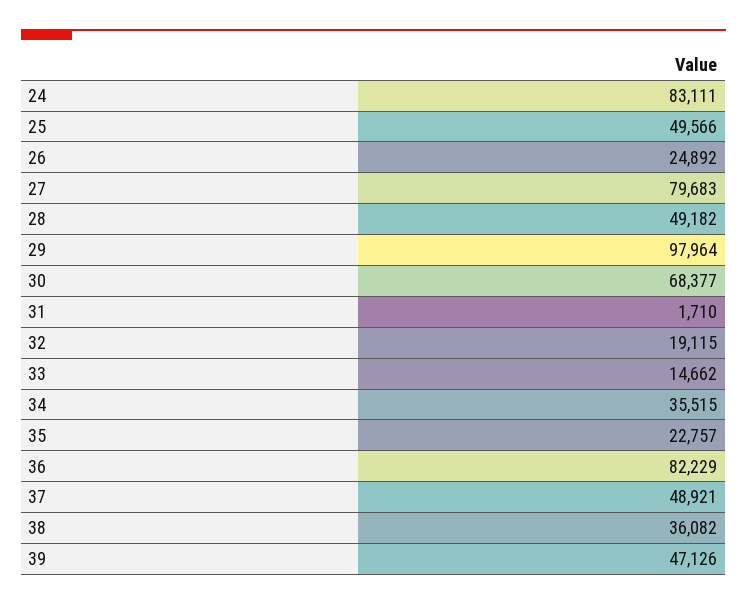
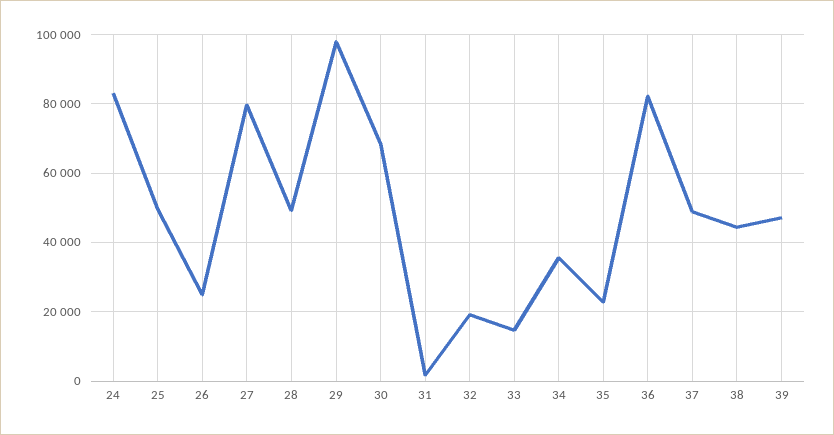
  {
    "24": 83111,
    "25": 49566,
    "26": 24892,
    "27": 79683,
    "28": 49182,
    "29": 97964,
    "30": 68377,
    "31": 1710,
    "32": 19115,
    "33": 14662,
    "34": 35515,
    "35": 22757,
    "36": 82229,
    "37": 48921,
-   "38": 36082,
+   "38": 44000,
    "39": 47126
  }

